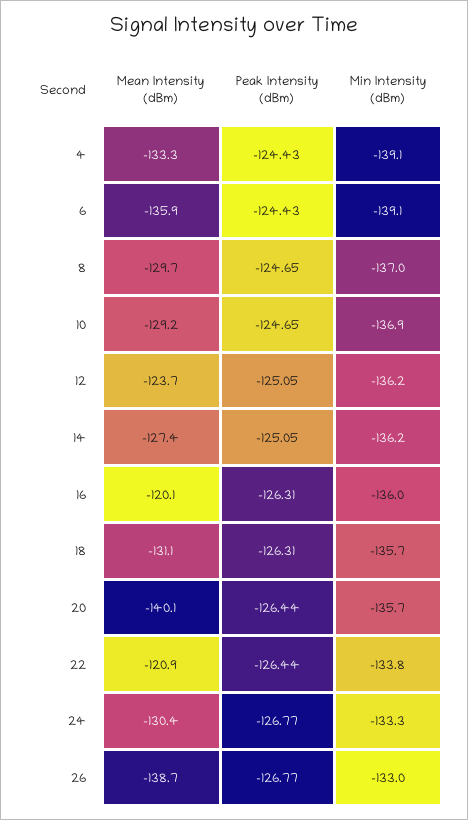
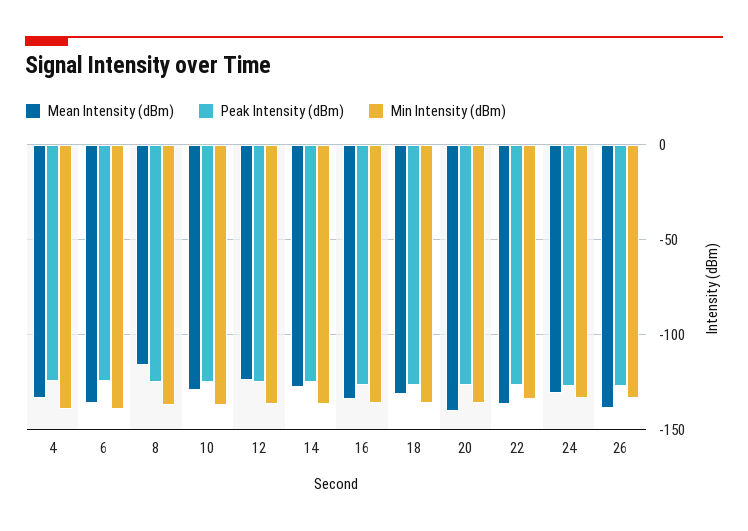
  {
    "Mean Intensity (dBm)": {
      "4": -133.3,
      "6": -135.9,
-     "8": -129.7,
+     "8": -115,
      "10": -129.2,
      "12": -123.7,
      "14": -127.4,
-     "16": -120.1,
+     "16": -135,
      "18": -131.1,
      "20": -140.1,
-     "22": -120.9,
+     "22": -135,
      "24": -130.4,
      "26": -138.7
    },
    "Peak Intensity (dBm)": {
      "4": -124.43,
      "6": -124.43,
      "8": -124.65,
      "10": -124.65,
      "12": -125.05,
      "14": -125.05,
      "16": -126.31,
      "18": -126.31,
      "20": -126.44,
      "22": -126.44,
      "24": -126.77,
      "26": -126.77
    },
    "Min Intensity (dBm)": {
      "4": -139.1,
      "6": -139.1,
      "8": -137,
      "10": -136.9,
      "12": -136.2,
      "14": -136.2,
      "16": -136,
      "18": -135.7,
      "20": -135.7,
      "22": -133.8,
      "24": -133.3,
      "26": -133
    }
  }

